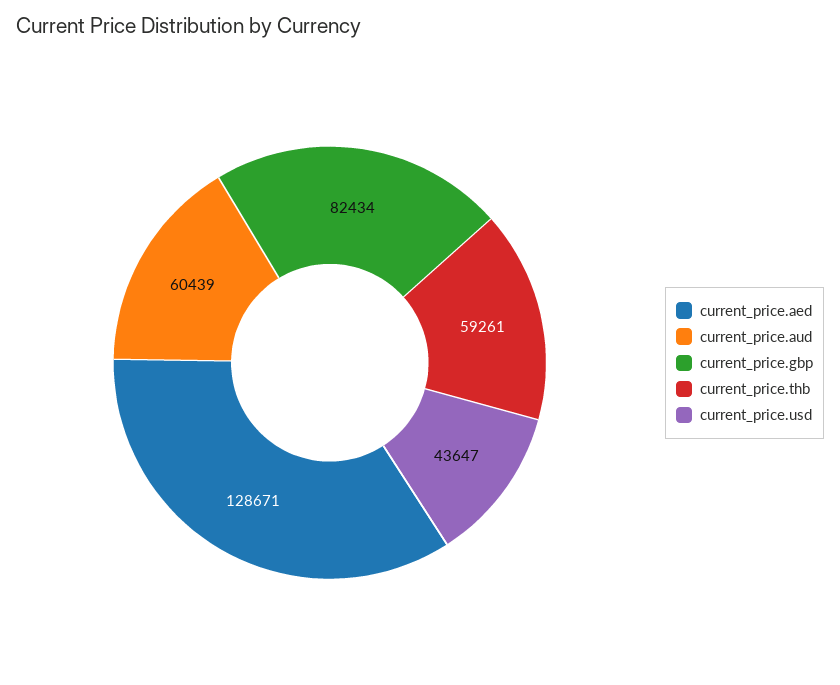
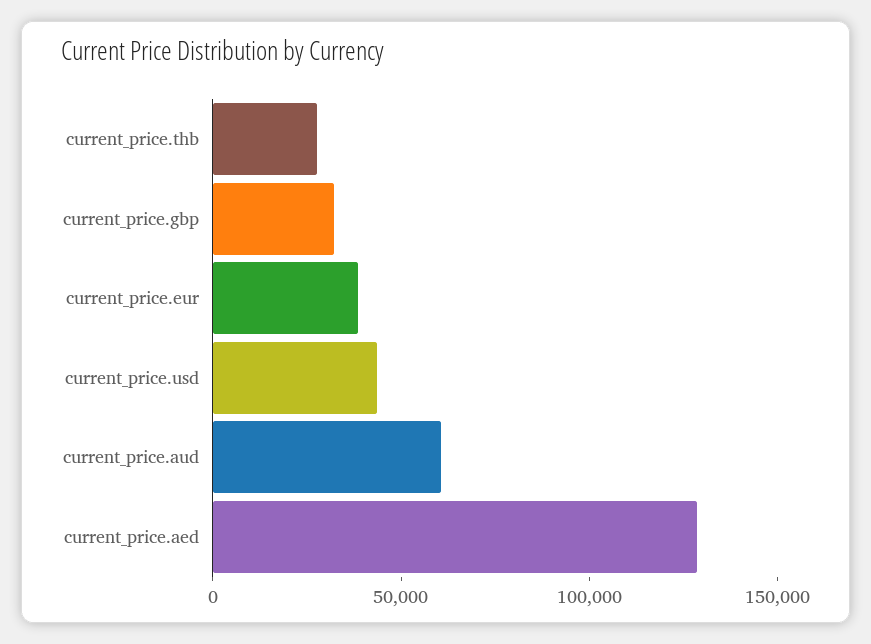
  {
    "current_price.aed": 128671,
    "current_price.aud": 60439,
-   "current_price.gbp": 82434,
+   "current_price.gbp": 30000,
-   "current_price.thb": 59261,
+   "current_price.thb": 30000,
-   "current_price.usd": 43647
+   "current_price.usd": 43647,
+   "current_price.eur": 40000
  }

